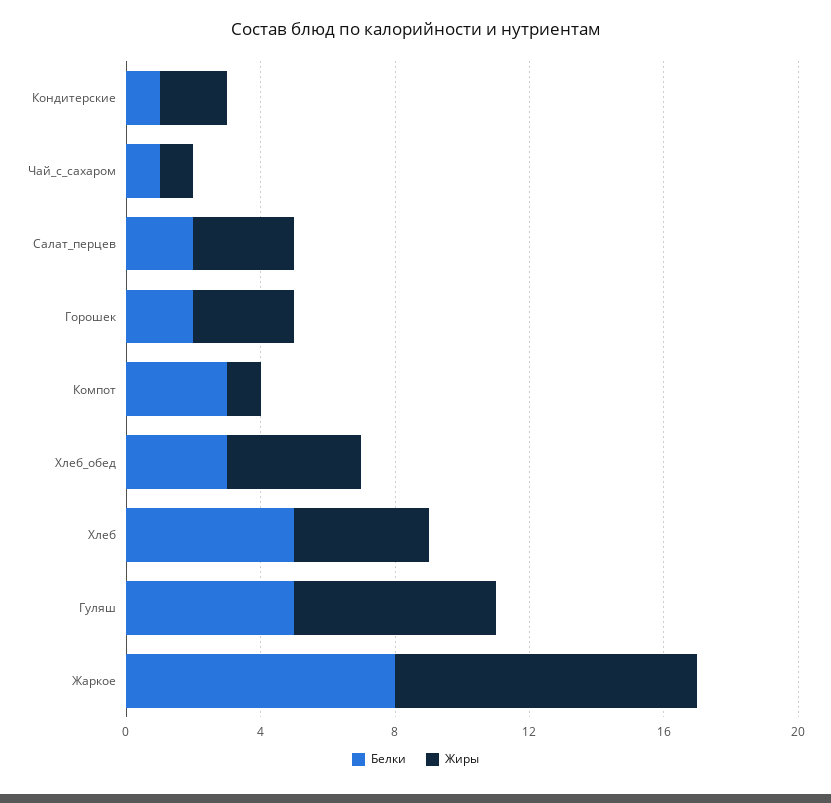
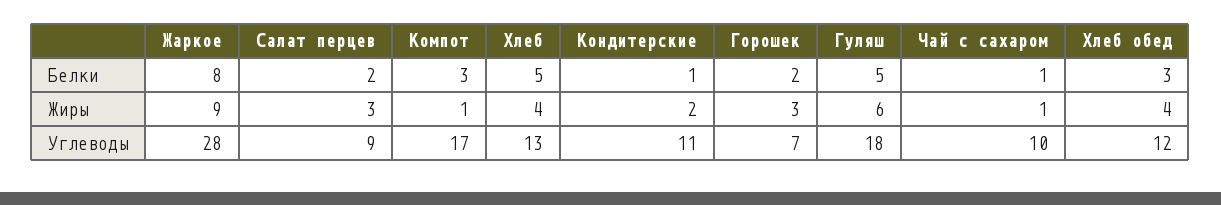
  {
    "Белки": {
      "Кондитерские": 1,
      "Чай_с_сахаром": 1,
      "Салат_перцев": 2,
      "Горошек": 2,
      "Компот": 3,
      "Хлеб_обед": 3,
      "Хлеб": 5,
      "Гуляш": 5,
      "Жаркое": 8
    },
    "Жиры": {
      "Кондитерские": 2,
      "Чай_с_сахаром": 1,
      "Салат_перцев": 3,
      "Горошек": 3,
      "Компот": 1,
      "Хлеб_обед": 4,
      "Хлеб": 4,
      "Гуляш": 6,
      "Жаркое": 9
-   }
+   },
+   "Углеводы": {
+     "Жаркое": 28,
+     "Салат_перцев": 9,
+     "Компот": 17,
+     "Хлеб": 13,
+     "Кондитерские": 11,
+     "Горошек": 7,
+     "Гуляш": 18,
+     "Чай_с_сахаром": 10,
+     "Хлеб_обед": 12
+   }
  }

